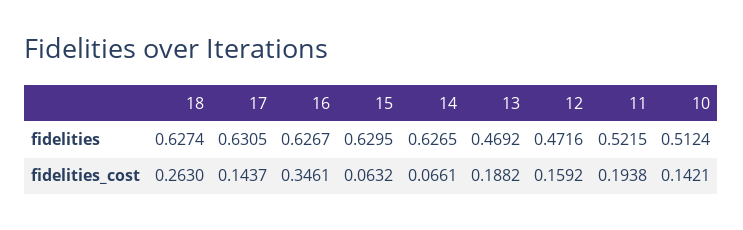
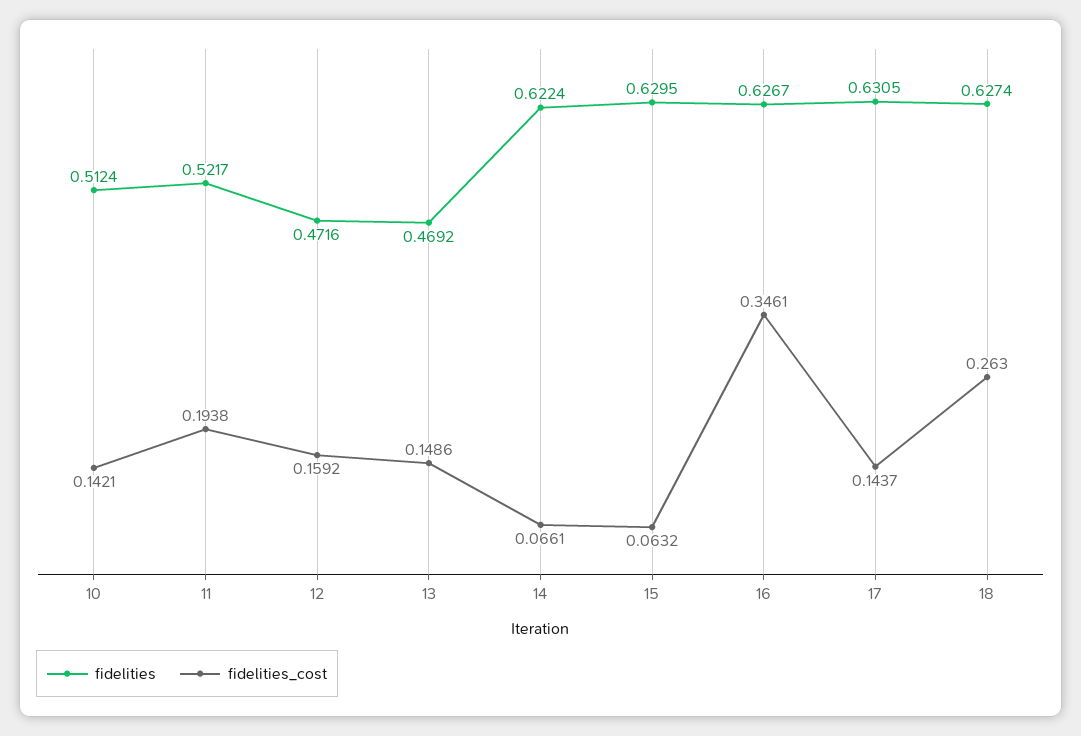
  {
    "fidelities": {
      "18": 0.6274,
      "17": 0.6305,
      "16": 0.6267,
      "15": 0.6295,
-     "14": 0.6265,
+     "14": 0.6224,
      "13": 0.4692,
      "12": 0.4716,
-     "11": 0.5215,
+     "11": 0.5217,
      "10": 0.5124
    },
    "fidelities_cost": {
      "18": 0.263,
      "17": 0.1437,
      "16": 0.3461,
      "15": 0.0632,
      "14": 0.0661,
-     "13": 0.1882,
+     "13": 0.1486,
      "12": 0.1592,
      "11": 0.1938,
      "10": 0.1421
    }
  }

